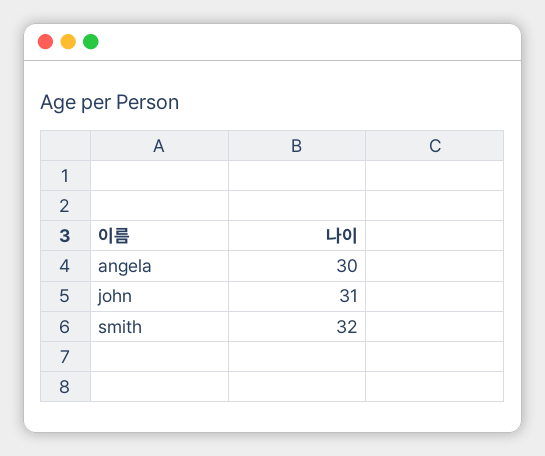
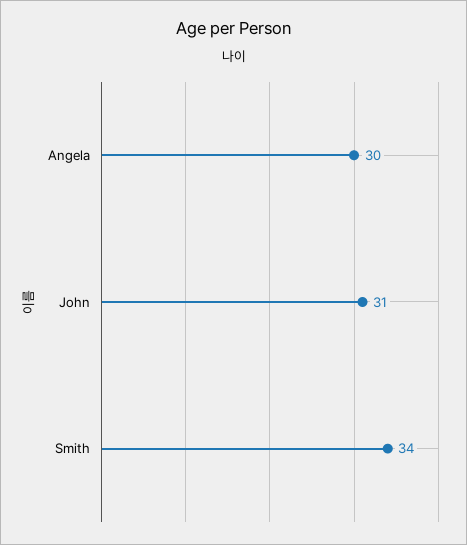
  {
    "angela": 30,
    "john": 31,
-   "smith": 32
+   "smith": 34
  }

